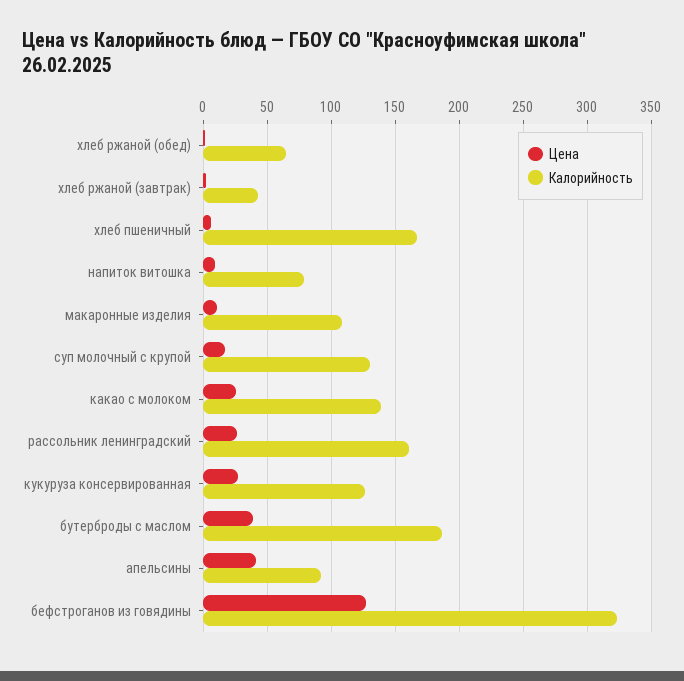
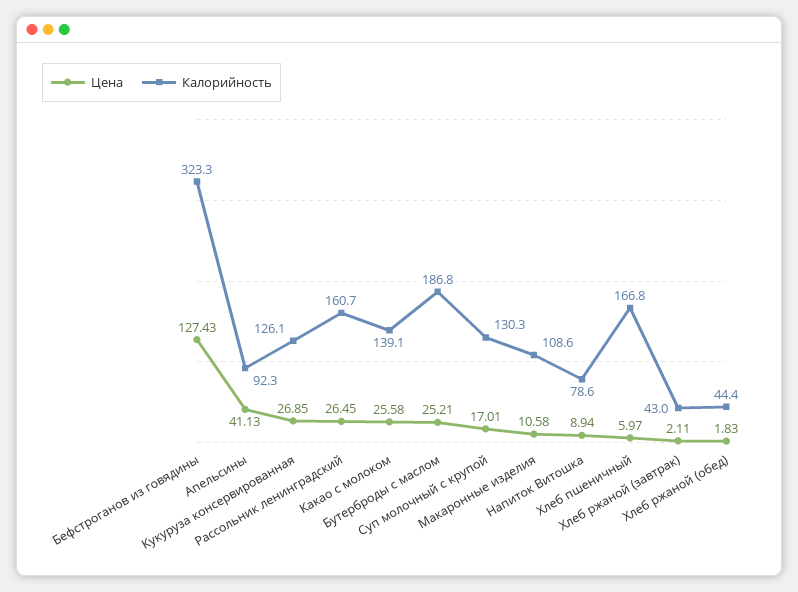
  {
    "Цена": {
      "хлеб ржаной (обед)": 1.83,
      "хлеб ржаной (завтрак)": 2.11,
      "хлеб пшеничный": 5.97,
      "напиток витошка": 8.94,
      "макаронные изделия": 10.58,
      "суп молочный с крупой": 17.01,
      "какао с молоком": 25.58,
      "рассольник ленинградский": 26.45,
      "кукуруза консервированная": 26.85,
-     "бутерброды с маслом": 40,
+     "бутерброды с маслом": 25.21,
      "апельсины": 41.13,
      "бефстроганов из говядины": 127.43
    },
    "Калорийность": {
-     "хлеб ржаной (обед)": 65,
+     "хлеб ржаной (обед)": 44.4,
      "хлеб ржаной (завтрак)": 43,
      "хлеб пшеничный": 166.8,
      "напиток витошка": 78.6,
      "макаронные изделия": 108.6,
      "суп молочный с крупой": 130.3,
      "какао с молоком": 139.1,
      "рассольник ленинградский": 160.7,
      "кукуруза консервированная": 126.1,
      "бутерброды с маслом": 186.8,
      "апельсины": 92.3,
      "бефстроганов из говядины": 323.3
    }
  }

